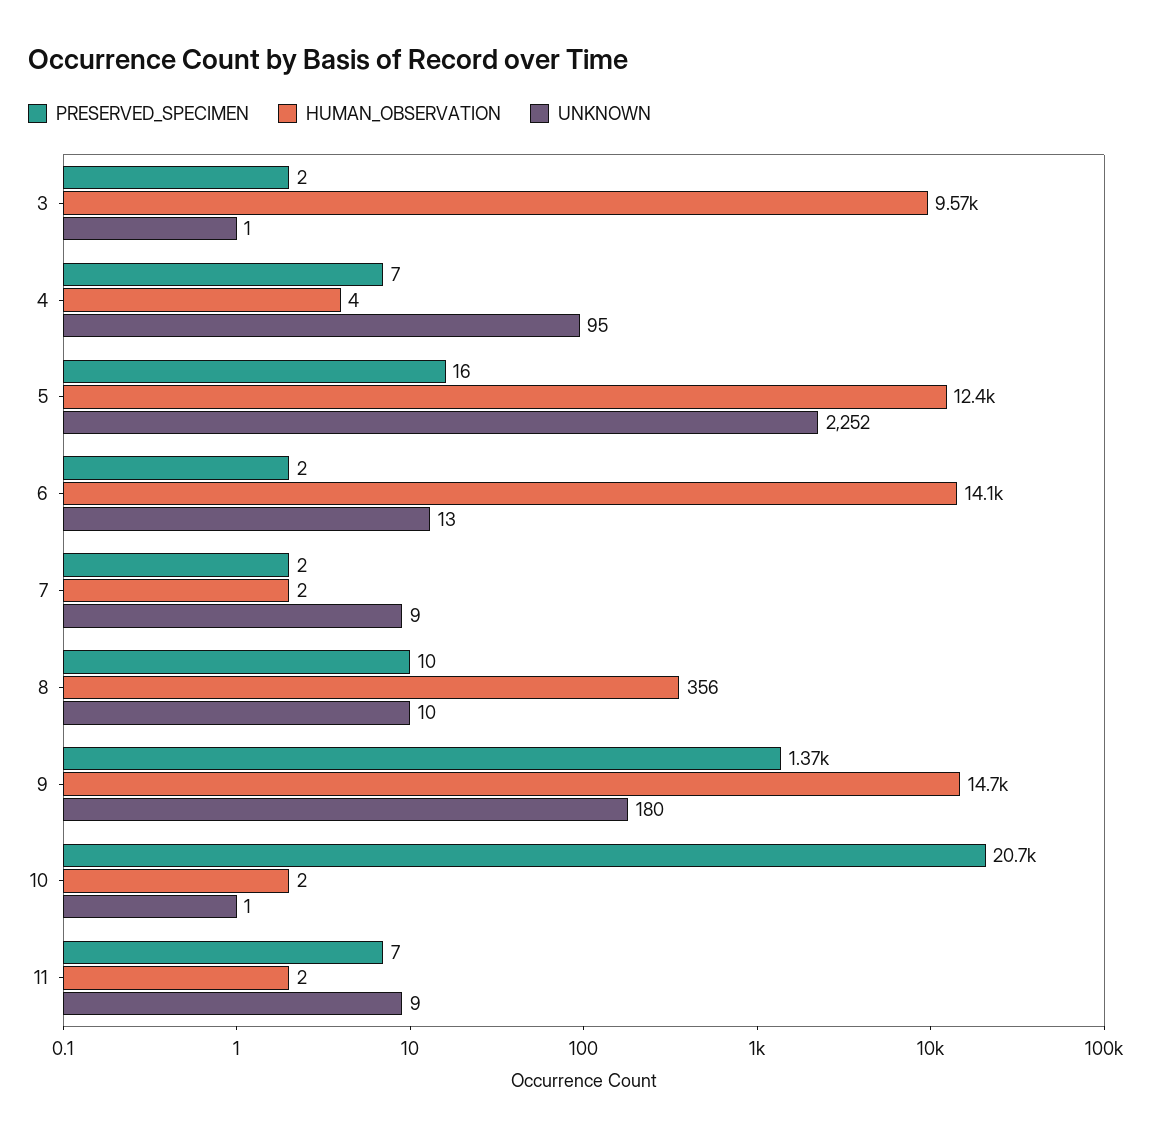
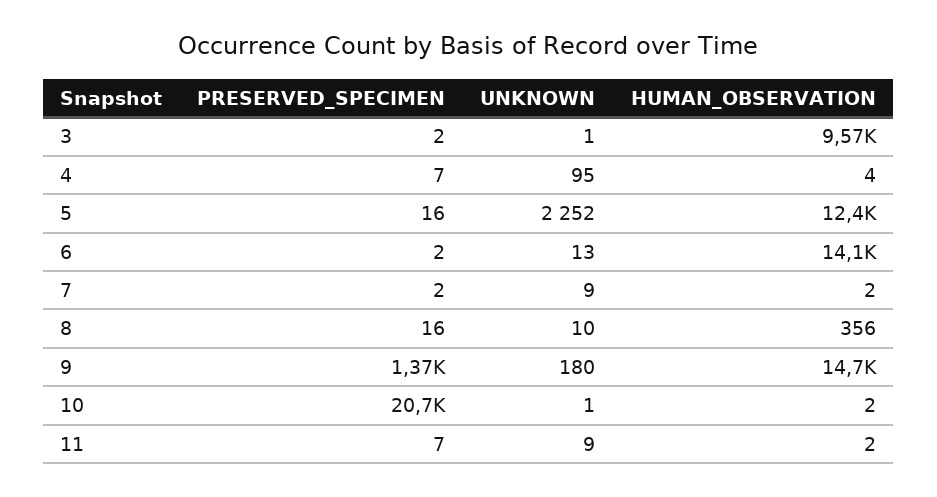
  {
    "PRESERVED_SPECIMEN": {
      "3": 2,
      "4": 7,
      "5": 16,
      "6": 2,
      "7": 2,
-     "8": 10,
+     "8": 16,
      "9": 1370,
      "10": 20700,
      "11": 7
    },
    "HUMAN_OBSERVATION": {
      "3": 9570,
      "4": 4,
      "5": 12400,
      "6": 14100,
      "7": 2,
      "8": 356,
      "9": 14700,
      "10": 2,
      "11": 2
    },
    "UNKNOWN": {
      "3": 1,
      "4": 95,
      "5": 2252,
      "6": 13,
      "7": 9,
      "8": 10,
      "9": 180,
      "10": 1,
      "11": 9
    }
  }

